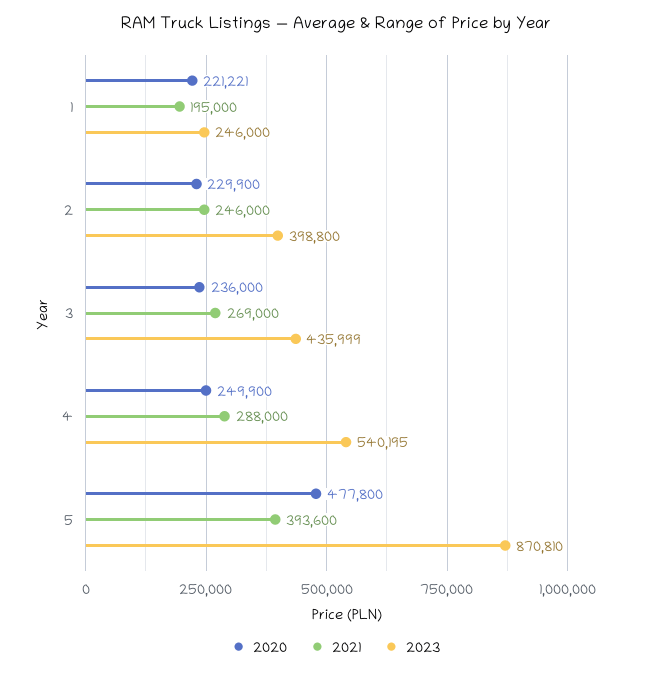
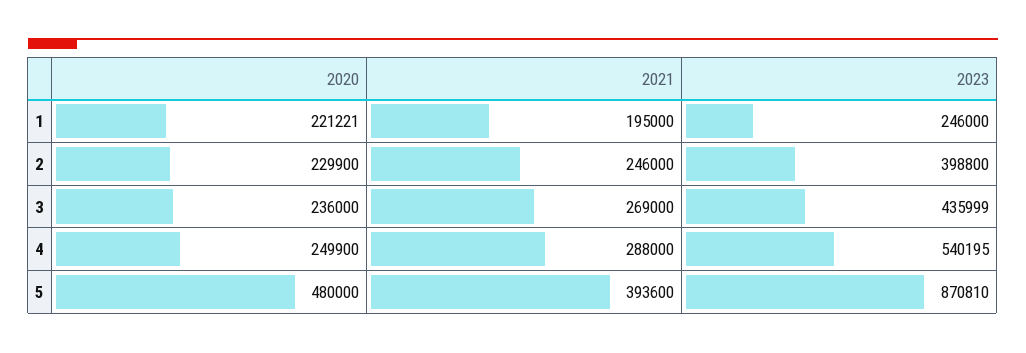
  {
    "2020": {
      "1": 221221,
      "2": 229900,
      "3": 236000,
      "4": 249900,
-     "5": 477800
+     "5": 480000
    },
    "2021": {
      "1": 195000,
      "2": 246000,
      "3": 269000,
      "4": 288000,
      "5": 393600
    },
    "2023": {
      "1": 246000,
      "2": 398800,
      "3": 435999,
      "4": 540195,
      "5": 870810
    }
  }

